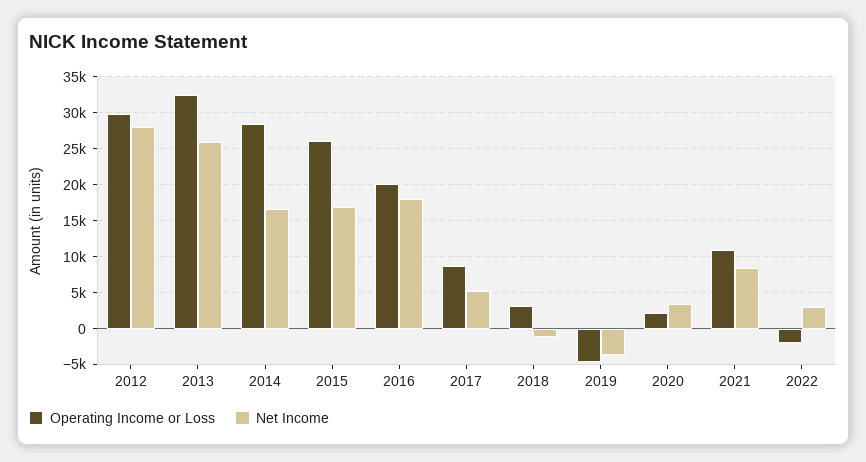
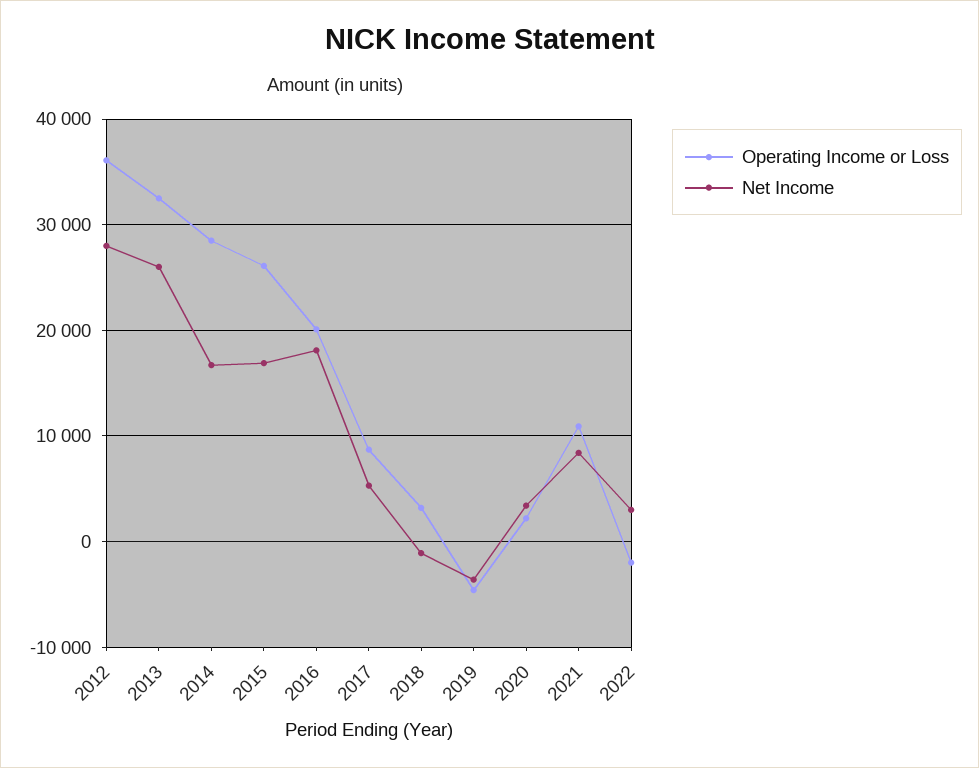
  {
    "Operating Income or Loss": {
-     "2012": 30000,
+     "2012": 36000,
      "2013": 33000,
      "2014": 29000,
      "2015": 26000,
      "2016": 20000,
      "2017": 9000,
      "2018": 3000,
      "2019": -5000,
      "2020": 2000,
      "2021": 11000,
      "2022": -2000
    },
    "Net Income": {
      "2012": 28000,
      "2013": 26000,
      "2014": 17000,
      "2015": 17000,
      "2016": 18000,
      "2017": 5000,
      "2018": -1000,
      "2019": -4000,
      "2020": 3000,
      "2021": 8000,
      "2022": 3000
    }
  }

